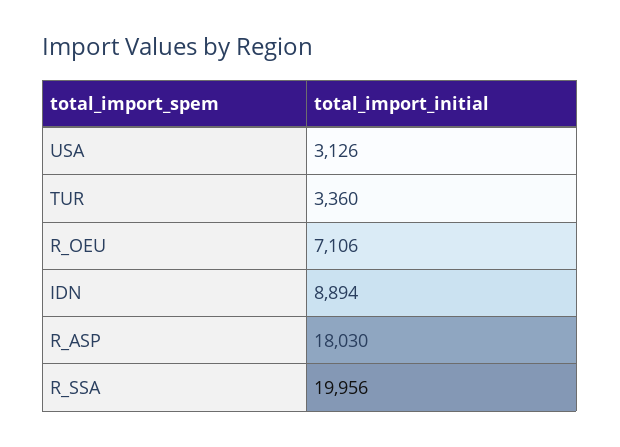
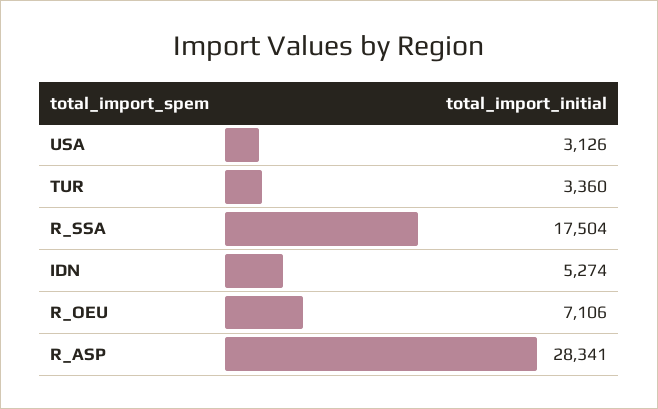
  {
    "USA": 3126,
    "TUR": 3360,
    "R_OEU": 7106,
-   "IDN": 8894,
+   "IDN": 5274,
-   "R_ASP": 18030,
+   "R_ASP": 28341,
-   "R_SSA": 19956
+   "R_SSA": 17504
  }

